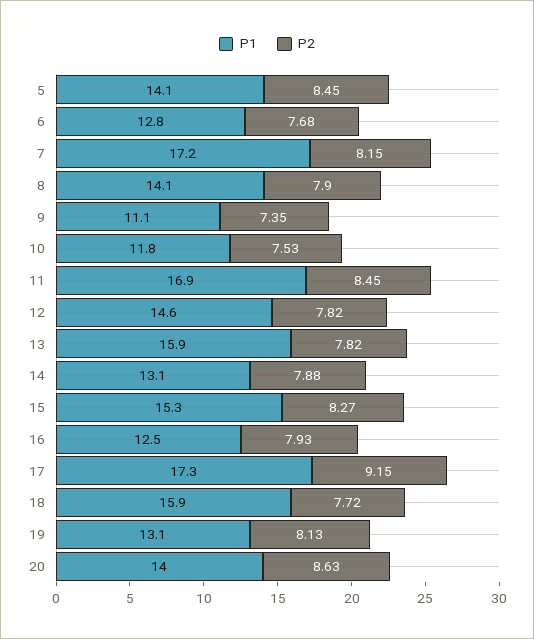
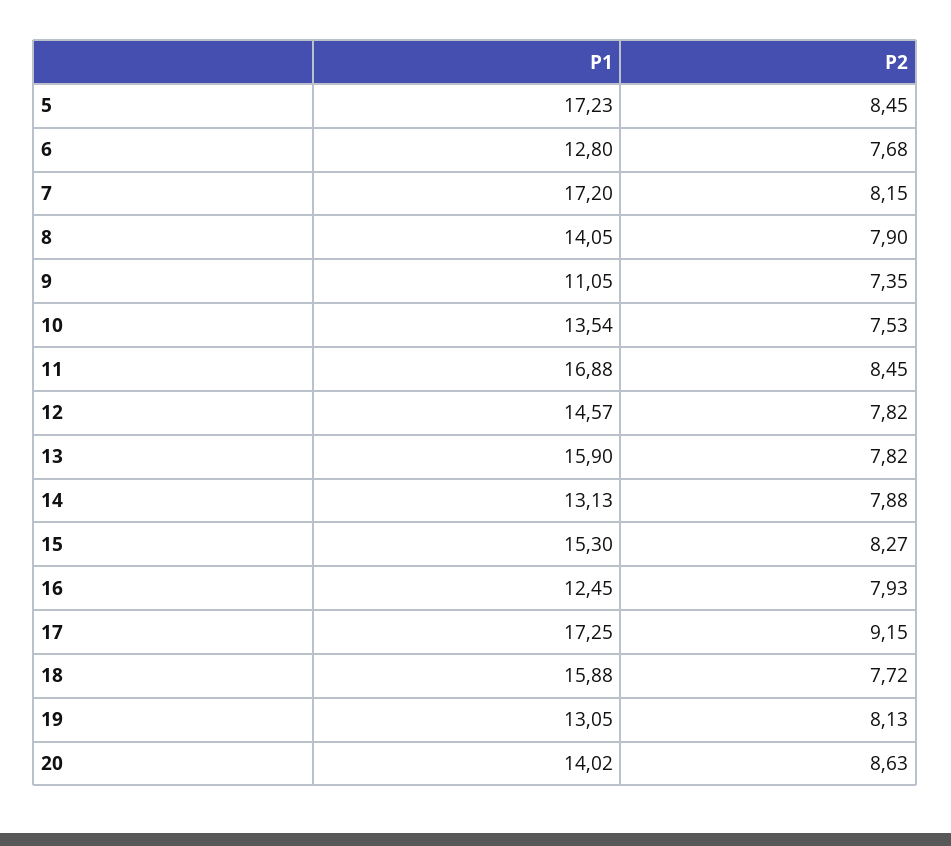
  {
    "P1": {
-     "5": 14.1,
+     "5": 17.23,
      "6": 12.8,
      "7": 17.2,
      "8": 14.05,
      "9": 11.05,
-     "10": 11.8,
+     "10": 13.54,
      "11": 16.88,
      "12": 14.57,
      "13": 15.9,
      "14": 13.13,
      "15": 15.3,
      "16": 12.45,
      "17": 17.25,
      "18": 15.88,
      "19": 13.05,
      "20": 14.02
    },
    "P2": {
      "5": 8.45,
      "6": 7.68,
      "7": 8.15,
      "8": 7.9,
      "9": 7.35,
      "10": 7.53,
      "11": 8.45,
      "12": 7.82,
      "13": 7.82,
      "14": 7.88,
      "15": 8.27,
      "16": 7.93,
      "17": 9.15,
      "18": 7.72,
      "19": 8.13,
      "20": 8.63
    }
  }

